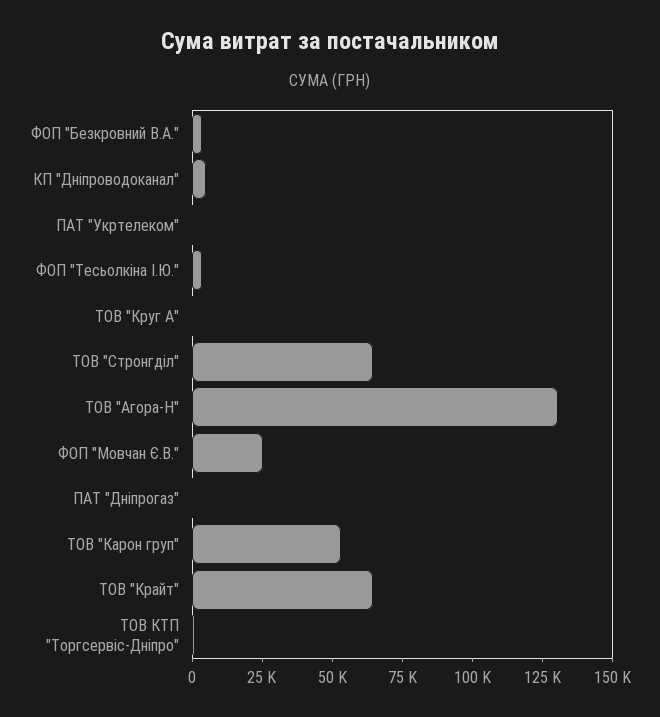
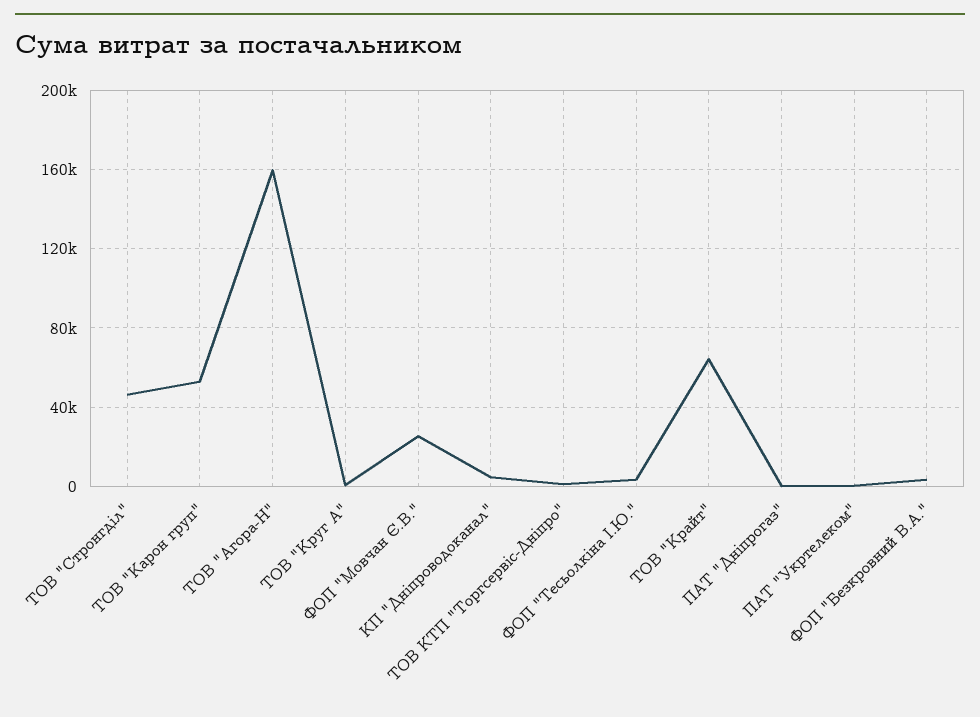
  {
    "ФОП \"Безкровний В.А.\"": 5000,
    "КП \"Дніпроводоканал\"": 5000,
    "ПАТ \"Укртелеком\"": 0,
    "ФОП \"Тесьолкіна І.Ю.\"": 5000,
    "ТОВ \"Круг А\"": 0,
-   "ТОВ \"Стронгділ\"": 65000,
+   "ТОВ \"Стронгділ\"": 45000,
-   "ТОВ \"Агора-Н\"": 130000,
+   "ТОВ \"Агора-Н\"": 160000,
    "ФОП \"Мовчан Є.В.\"": 25000,
    "ПАТ \"Дніпрогаз\"": 0,
    "ТОВ \"Карон груп\"": 55000,
    "ТОВ \"Крайт\"": 65000,
    "ТОВ КТП \"Торгсервіс-Дніпро\"": 0
  }

